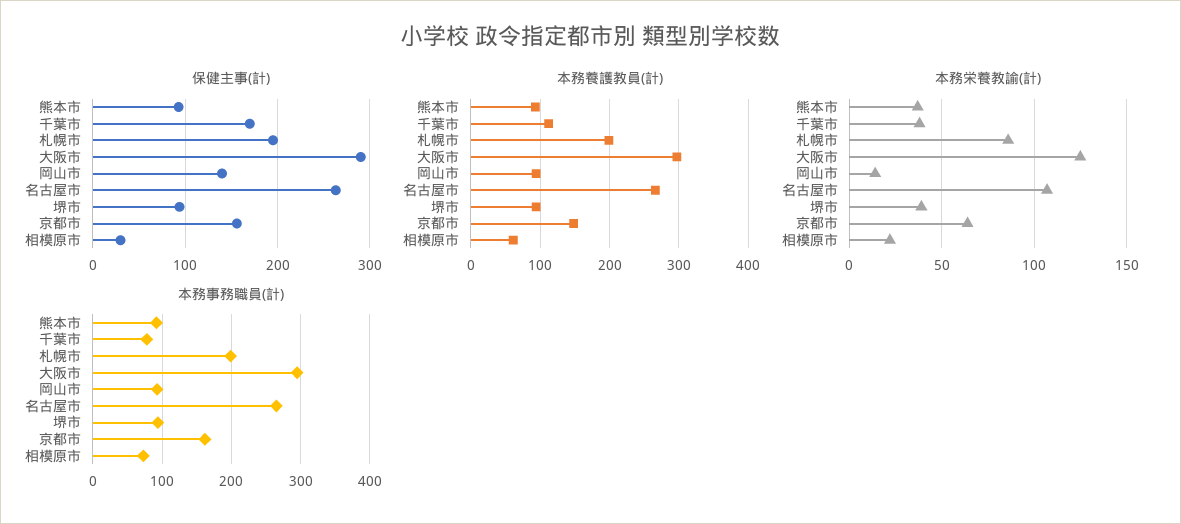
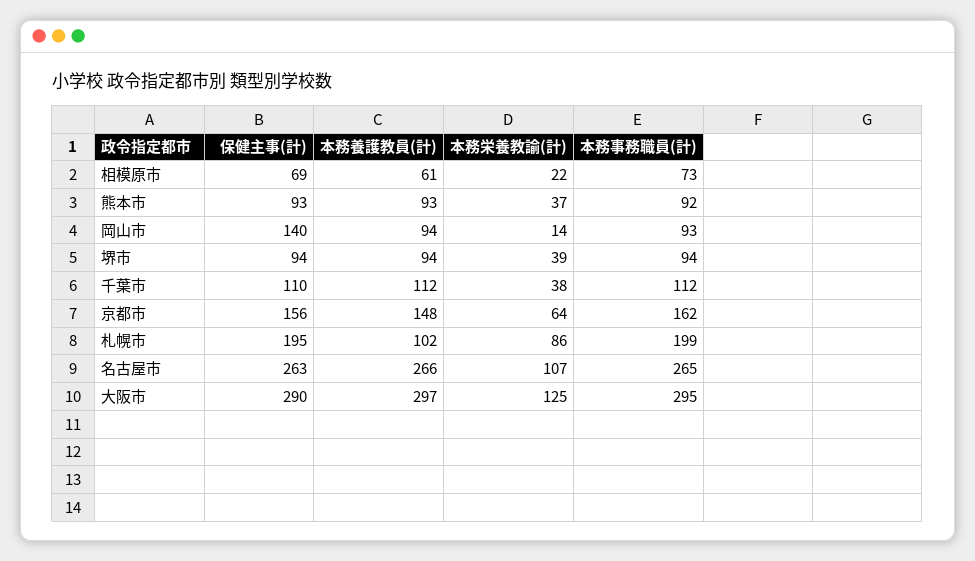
  {
    "保健主事(計)": {
      "熊本市": 93,
-     "千葉市": 170,
+     "千葉市": 110,
      "札幌市": 195,
      "大阪市": 290,
      "岡山市": 140,
      "名古屋市": 263,
      "堺市": 94,
      "京都市": 156,
-     "相模原市": 30
+     "相模原市": 69
    },
    "本務養護教員(計)": {
      "熊本市": 93,
      "千葉市": 112,
-     "札幌市": 200,
+     "札幌市": 102,
      "大阪市": 297,
      "岡山市": 94,
      "名古屋市": 266,
      "堺市": 94,
      "京都市": 148,
      "相模原市": 61
    },
    "本務栄養教諭(計)": {
      "熊本市": 37,
      "千葉市": 38,
      "札幌市": 86,
      "大阪市": 125,
      "岡山市": 14,
      "名古屋市": 107,
      "堺市": 39,
      "京都市": 64,
      "相模原市": 22
    },
    "本務事務職員(計)": {
      "熊本市": 92,
-     "千葉市": 80,
+     "千葉市": 112,
      "札幌市": 199,
      "大阪市": 295,
      "岡山市": 93,
      "名古屋市": 265,
      "堺市": 94,
      "京都市": 162,
      "相模原市": 73
    }
  }

